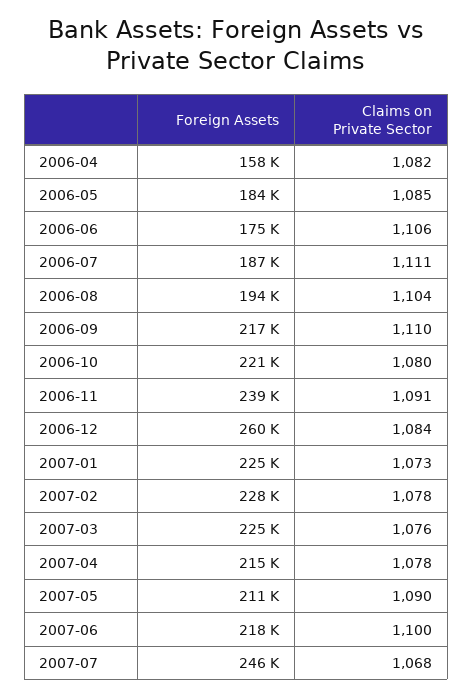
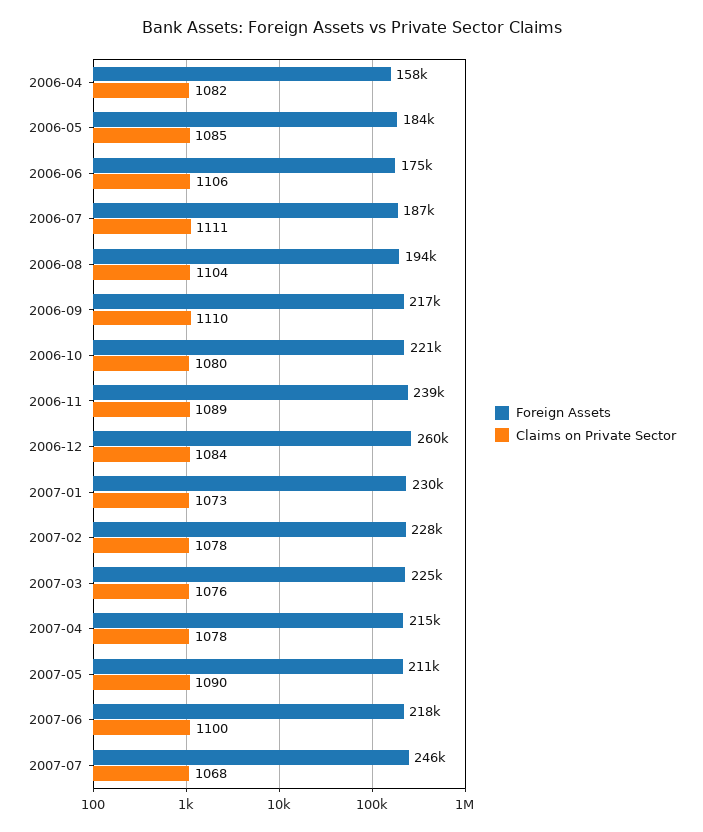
  {
    "Foreign Assets": {
      "2006-04": 158000,
      "2006-05": 184000,
      "2006-06": 175000,
      "2006-07": 187000,
      "2006-08": 194000,
      "2006-09": 217000,
      "2006-10": 221000,
      "2006-11": 239000,
      "2006-12": 260000,
-     "2007-01": 225000,
+     "2007-01": 230000,
      "2007-02": 228000,
      "2007-03": 225000,
      "2007-04": 215000,
      "2007-05": 211000,
      "2007-06": 218000,
      "2007-07": 246000
    },
    "Claims on Private Sector": {
      "2006-04": 1082,
      "2006-05": 1085,
      "2006-06": 1106,
      "2006-07": 1111,
      "2006-08": 1104,
      "2006-09": 1110,
      "2006-10": 1080,
-     "2006-11": 1091,
+     "2006-11": 1089,
      "2006-12": 1084,
      "2007-01": 1073,
      "2007-02": 1078,
      "2007-03": 1076,
      "2007-04": 1078,
      "2007-05": 1090,
      "2007-06": 1100,
      "2007-07": 1068
    }
  }

